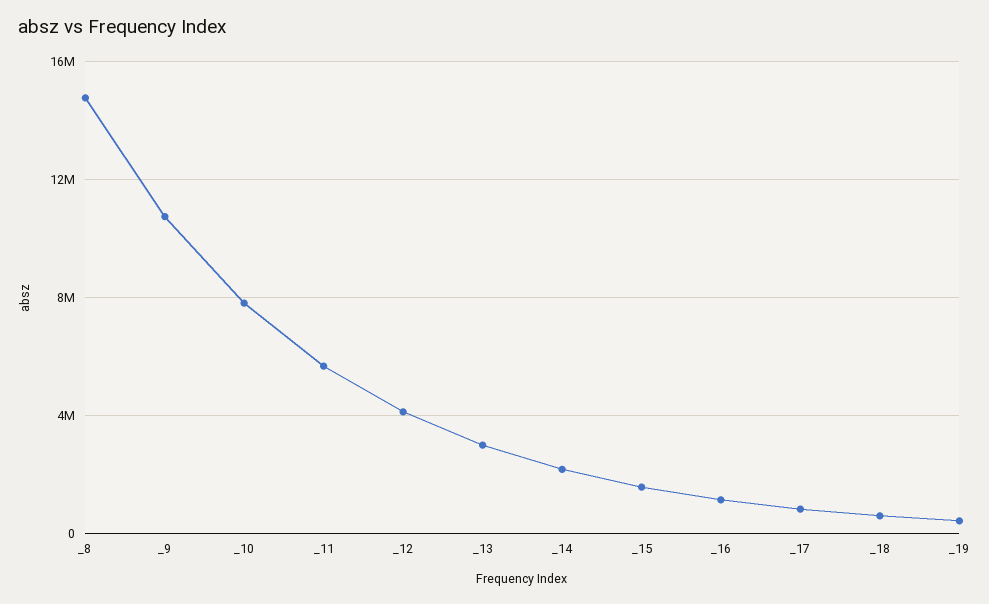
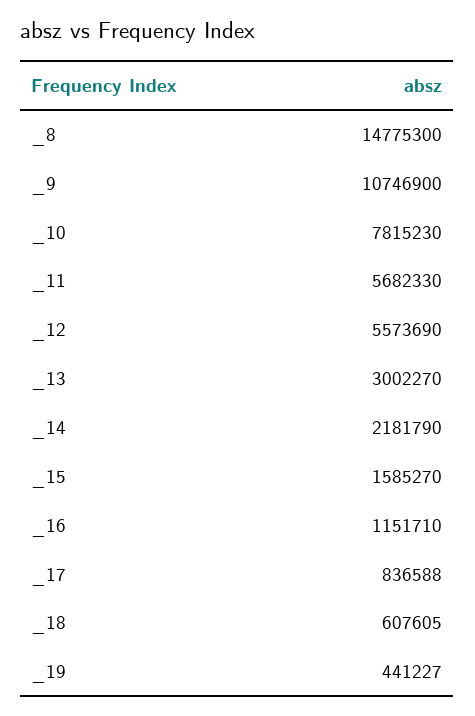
  {
    "_8": 14775300,
    "_9": 10746900,
    "_10": 7815230,
    "_11": 5682330,
-   "_12": 4000000,
+   "_12": 5573690,
    "_13": 3002270,
    "_14": 2181790,
    "_15": 1585270,
    "_16": 1151710,
    "_17": 836588,
    "_18": 607605,
    "_19": 441227
  }

